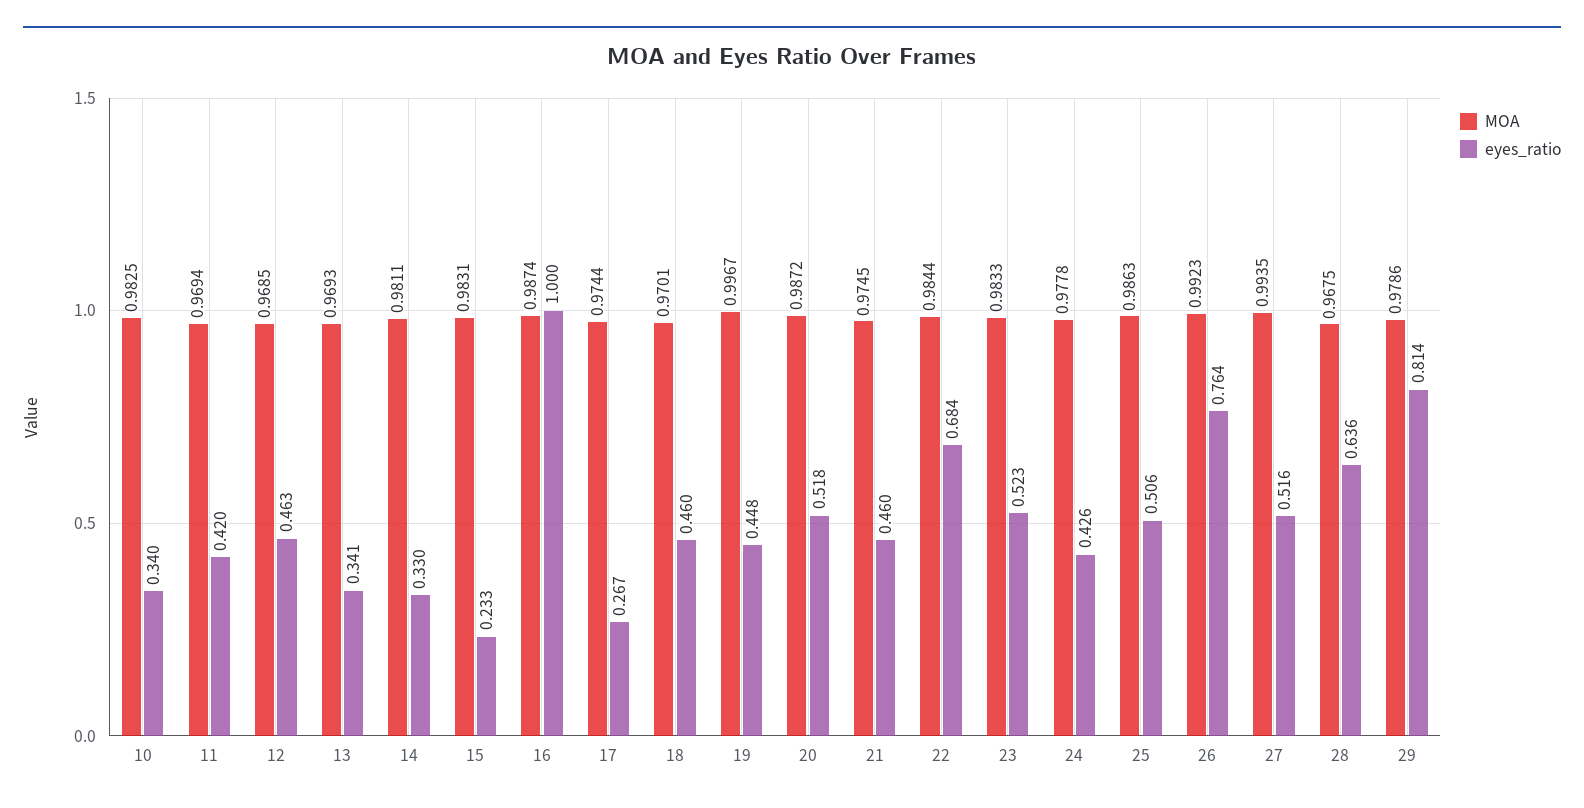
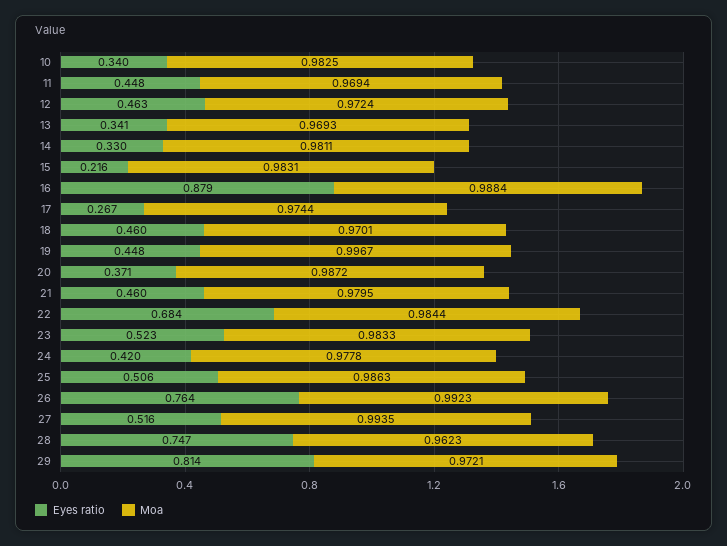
  {
    "MOA": {
      "10": 0.9825,
      "11": 0.9694,
-     "12": 0.9685,
+     "12": 0.9724,
      "13": 0.9693,
      "14": 0.9811,
      "15": 0.9831,
-     "16": 0.9874,
+     "16": 0.9884,
      "17": 0.9744,
      "18": 0.9701,
      "19": 0.9967,
      "20": 0.9872,
-     "21": 0.9745,
+     "21": 0.9795,
      "22": 0.9844,
      "23": 0.9833,
      "24": 0.9778,
      "25": 0.9863,
      "26": 0.9923,
      "27": 0.9935,
-     "28": 0.9675,
+     "28": 0.9623,
-     "29": 0.9786
+     "29": 0.9721
    },
    "eyes_ratio": {
      "10": 0.34,
-     "11": 0.42,
+     "11": 0.448,
      "12": 0.463,
      "13": 0.341,
      "14": 0.33,
-     "15": 0.233,
+     "15": 0.216,
-     "16": 1,
+     "16": 0.879,
      "17": 0.267,
      "18": 0.46,
      "19": 0.448,
-     "20": 0.518,
+     "20": 0.371,
      "21": 0.46,
      "22": 0.684,
      "23": 0.523,
-     "24": 0.426,
+     "24": 0.42,
      "25": 0.506,
      "26": 0.764,
      "27": 0.516,
-     "28": 0.636,
+     "28": 0.747,
      "29": 0.814
    }
  }

